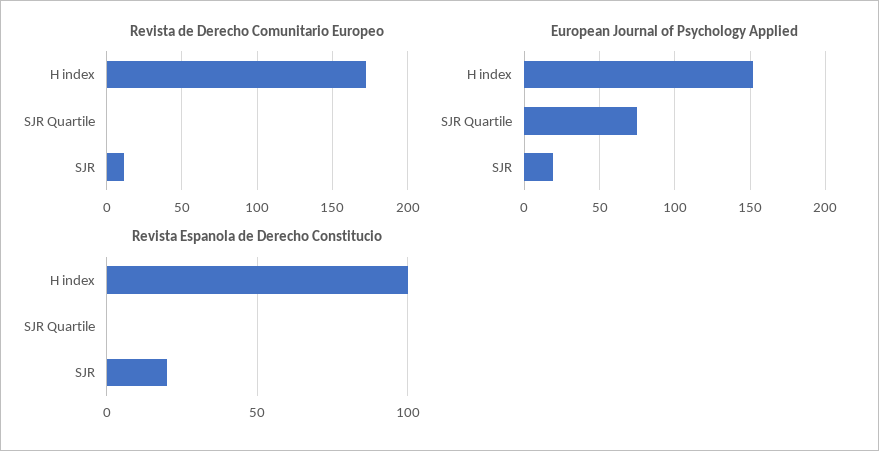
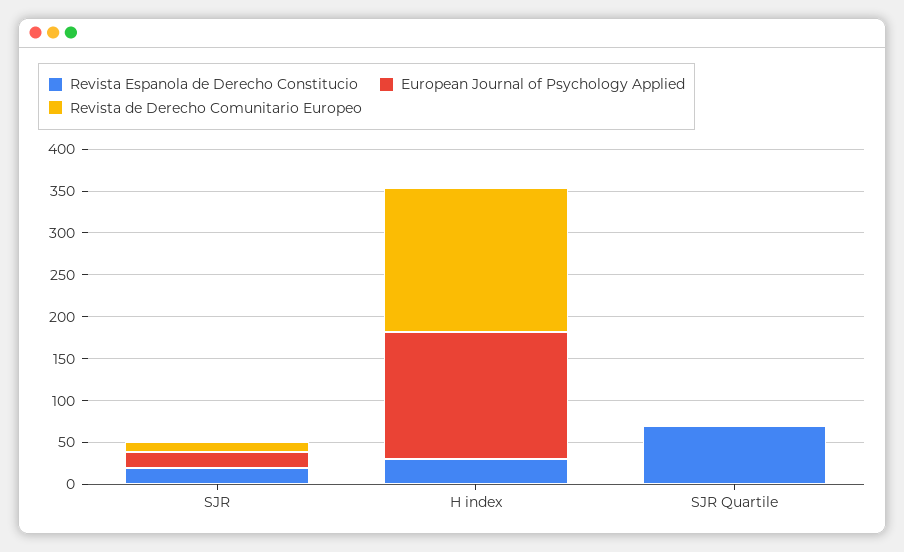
  {
    "Revista de Derecho Comunitario Europeo": {
      "H index": 170,
      "SJR Quartile": 0,
      "SJR": 10
    },
    "European Journal of Psychology Applied": {
      "H index": 150,
-     "SJR Quartile": 75,
+     "SJR Quartile": 0,
      "SJR": 20
    },
    "Revista Espanola de Derecho Constitucio": {
-     "H index": 100,
+     "H index": 30,
-     "SJR Quartile": 0,
+     "SJR Quartile": 70,
      "SJR": 20
    }
  }

